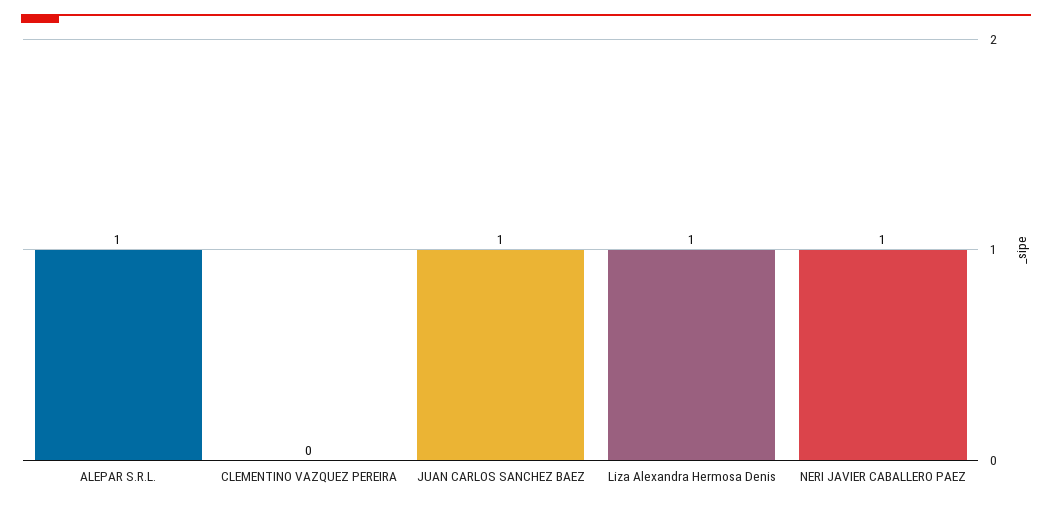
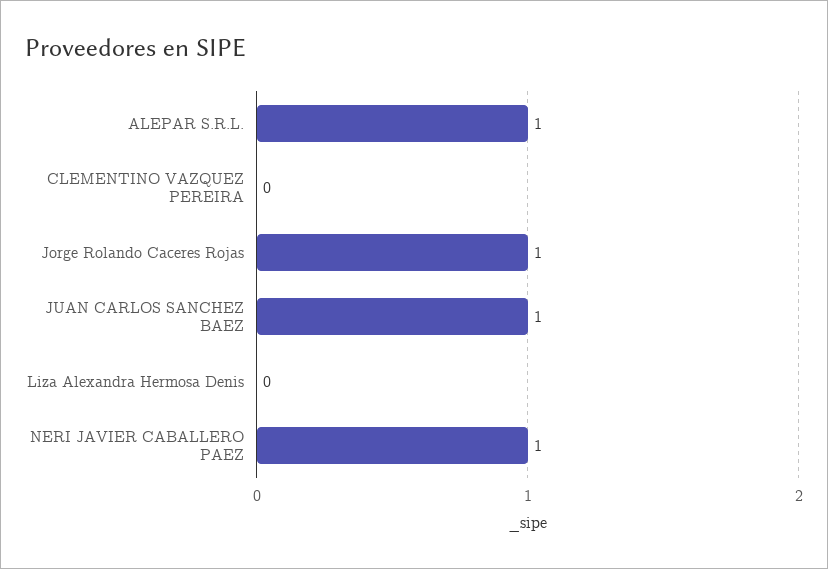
  {
    "ALEPAR S.R.L.": 1,
    "CLEMENTINO VAZQUEZ PEREIRA": 0,
    "JUAN CARLOS SANCHEZ BAEZ": 1,
-   "Liza Alexandra Hermosa Denis": 1,
+   "Liza Alexandra Hermosa Denis": 0,
-   "NERI JAVIER CABALLERO PAEZ": 1
+   "NERI JAVIER CABALLERO PAEZ": 1,
+   "Jorge Rolando Caceres Rojas": 1
  }

